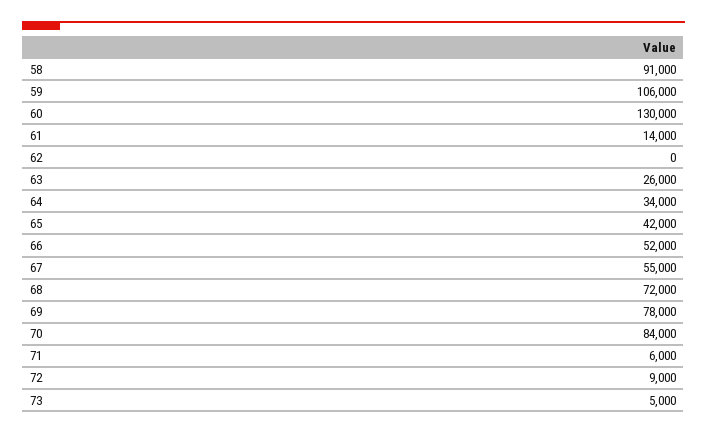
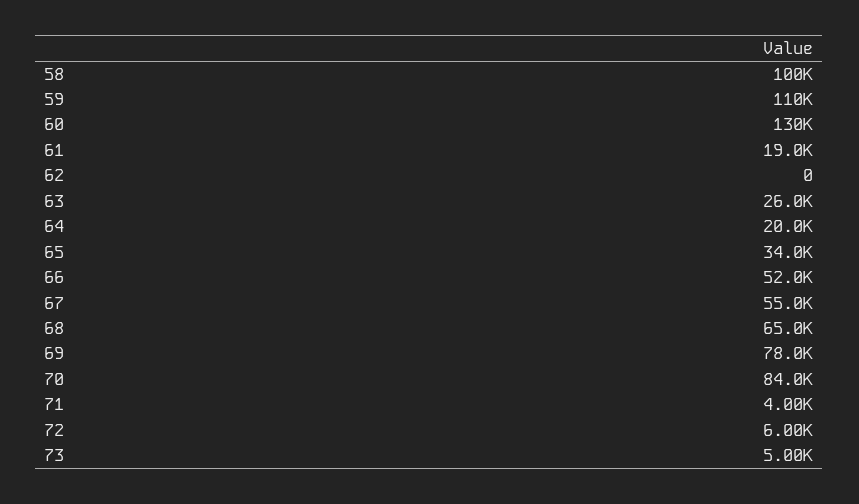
  {
-   "58": 91000,
+   "58": 100000,
-   "59": 106000,
+   "59": 110000,
    "60": 130000,
-   "61": 14000,
+   "61": 19000,
    "62": 0,
    "63": 26000,
-   "64": 34000,
+   "64": 20000,
-   "65": 42000,
+   "65": 34000,
    "66": 52000,
    "67": 55000,
-   "68": 72000,
+   "68": 65000,
    "69": 78000,
    "70": 84000,
-   "71": 6000,
+   "71": 4000,
-   "72": 9000,
+   "72": 6000,
    "73": 5000
  }

